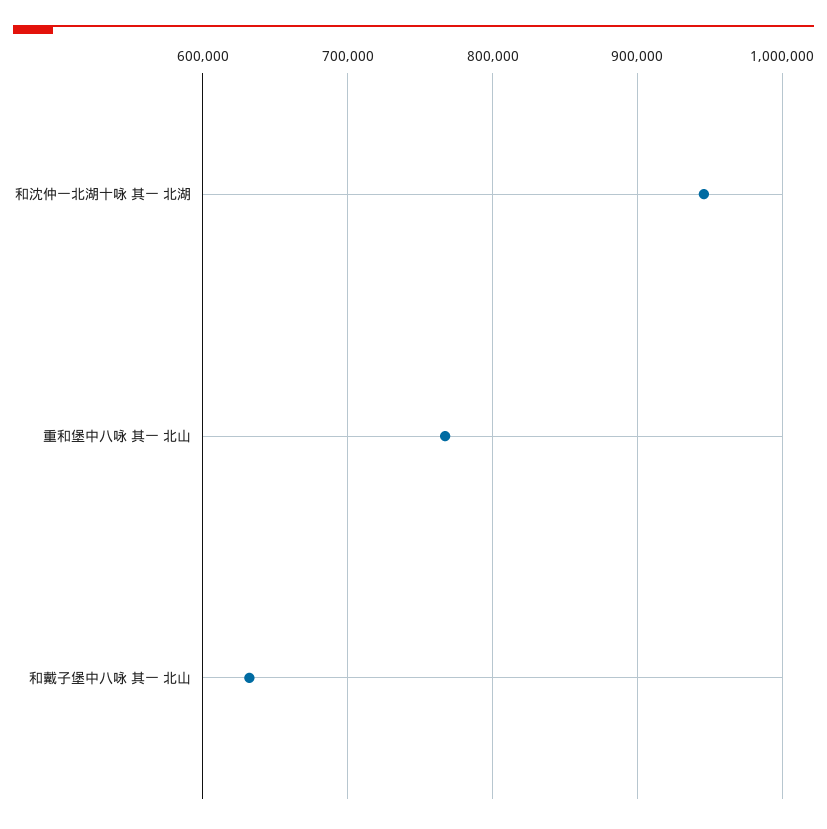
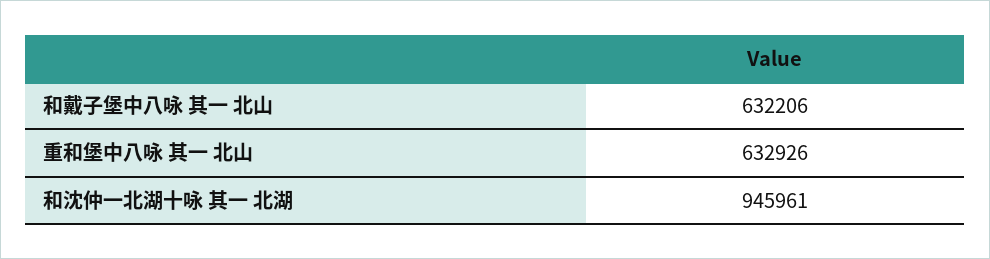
  {
    "和沈仲一北湖十咏 其一 北湖": 945961,
-   "重和堡中八咏 其一 北山": 770000,
+   "重和堡中八咏 其一 北山": 632926,
    "和戴子堡中八咏 其一 北山": 632206
  }

